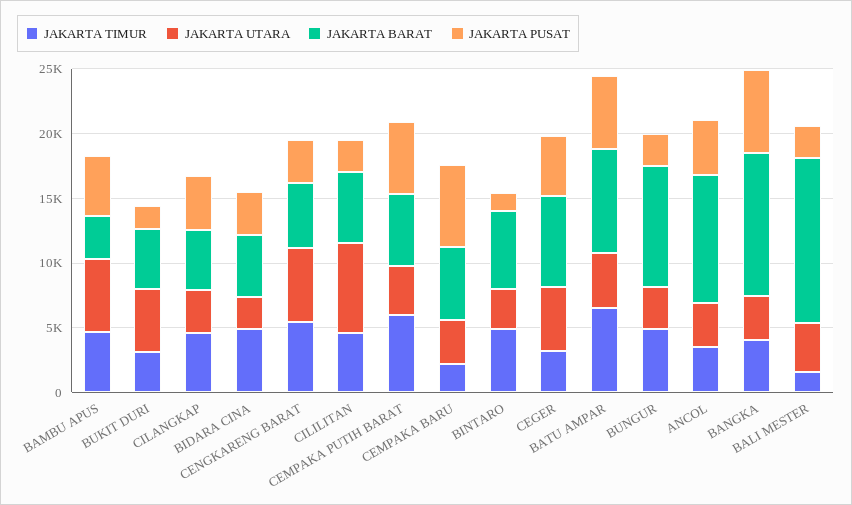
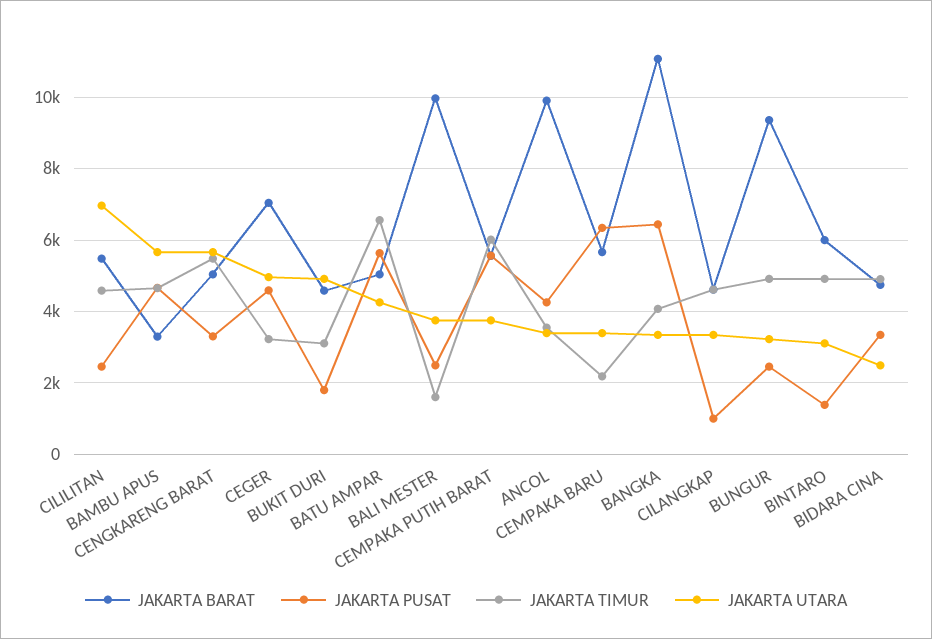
  {
    "JAKARTA TIMUR": {
      "BAMBU APUS": 4600,
      "BUKIT DURI": 3200,
      "CILANGKAP": 4600,
      "BIDARA CINA": 5000,
      "CENGKARENG BARAT": 5400,
      "CILILITAN": 4600,
      "CEMPAKA PUTIH BARAT": 6000,
      "CEMPAKA BARU": 2200,
      "BINTARO": 5000,
      "CEGER": 3200,
      "BATU AMPAR": 6600,
      "BUNGUR": 5000,
      "ANCOL": 3600,
      "BANGKA": 4000,
      "BALI MESTER": 1600
    },
    "JAKARTA UTARA": {
      "BAMBU APUS": 5600,
      "BUKIT DURI": 5000,
      "CILANGKAP": 3400,
      "BIDARA CINA": 2400,
      "CENGKARENG BARAT": 5600,
      "CILILITAN": 7000,
      "CEMPAKA PUTIH BARAT": 3800,
      "CEMPAKA BARU": 3400,
      "BINTARO": 3200,
      "CEGER": 5000,
      "BATU AMPAR": 4200,
      "BUNGUR": 3200,
      "ANCOL": 3400,
      "BANGKA": 3400,
      "BALI MESTER": 3800
    },
    "JAKARTA BARAT": {
      "BAMBU APUS": 3200,
      "BUKIT DURI": 4600,
      "CILANGKAP": 4600,
      "BIDARA CINA": 4800,
      "CENGKARENG BARAT": 5000,
      "CILILITAN": 5400,
      "CEMPAKA PUTIH BARAT": 5600,
      "CEMPAKA BARU": 5600,
      "BINTARO": 6000,
      "CEGER": 7000,
-     "BATU AMPAR": 8000,
+     "BATU AMPAR": 5000,
      "BUNGUR": 9400,
      "ANCOL": 10000,
      "BANGKA": 11000,
-     "BALI MESTER": 13000
+     "BALI MESTER": 10000
    },
    "JAKARTA PUSAT": {
      "BAMBU APUS": 4600,
      "BUKIT DURI": 1800,
-     "CILANGKAP": 4000,
+     "CILANGKAP": 1000,
      "BIDARA CINA": 3400,
      "CENGKARENG BARAT": 3400,
      "CILILITAN": 2400,
      "CEMPAKA PUTIH BARAT": 5600,
      "CEMPAKA BARU": 6400,
      "BINTARO": 1400,
      "CEGER": 4600,
      "BATU AMPAR": 5600,
      "BUNGUR": 2400,
      "ANCOL": 4200,
      "BANGKA": 6400,
      "BALI MESTER": 2400
    }
  }

